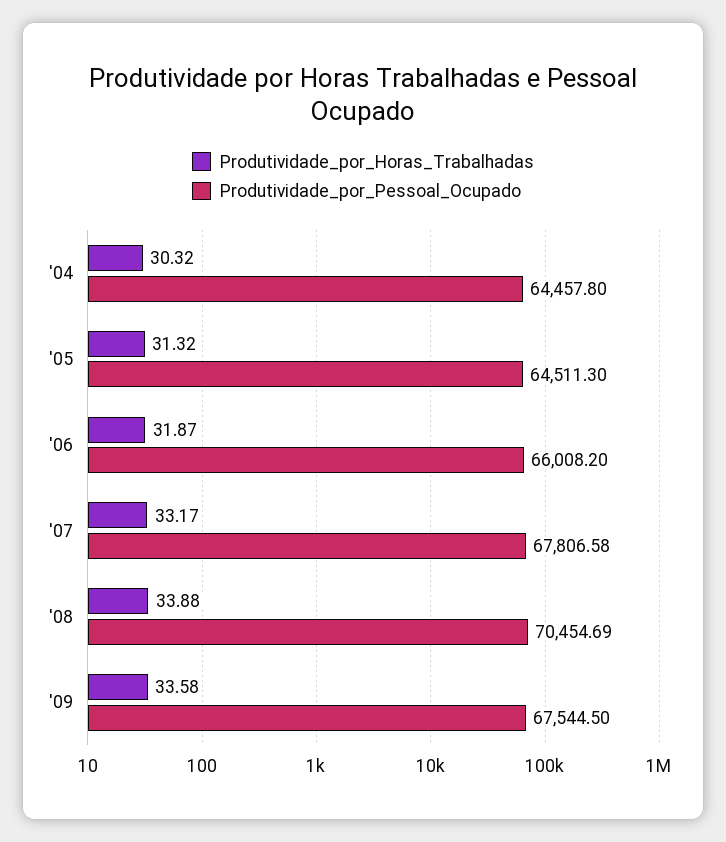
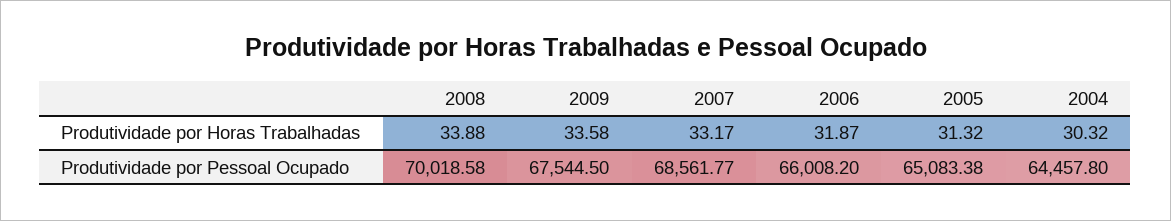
  {
    "Produtividade_por_Horas_Trabalhadas": {
      "'04": 30.32,
      "'05": 31.32,
      "'06": 31.87,
      "'07": 33.17,
      "'08": 33.88,
      "'09": 33.58
    },
    "Produtividade_por_Pessoal_Ocupado": {
      "'04": 64457.8,
-     "'05": 64511.3,
+     "'05": 65083.38,
      "'06": 66008.2,
-     "'07": 67806.58,
+     "'07": 68561.77,
-     "'08": 70454.69,
+     "'08": 70018.58,
      "'09": 67544.5
    }
  }

